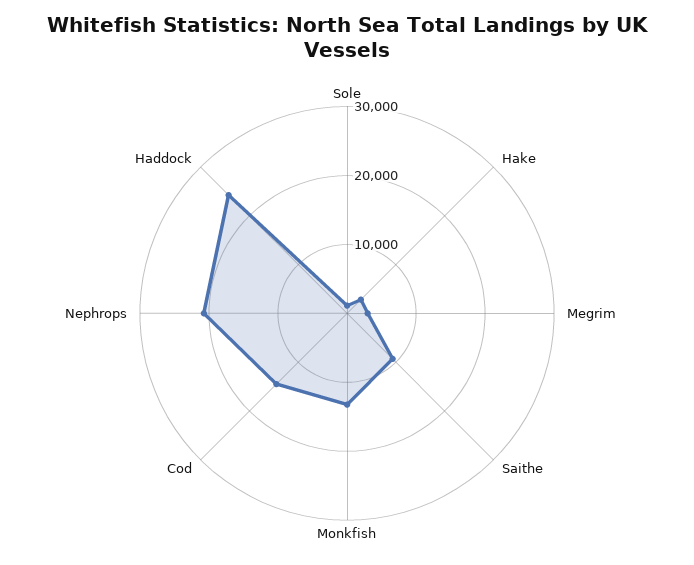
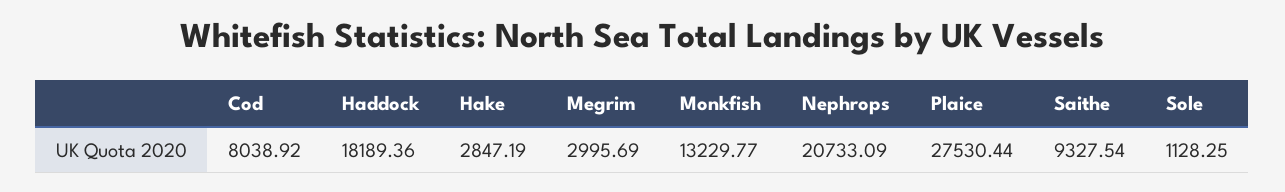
  {
    "Sole": 1128.25,
    "Hake": 2847.19,
    "Megrim": 2995.69,
    "Saithe": 9327.54,
    "Monkfish": 13229.77,
-   "Cod": 14000,
+   "Cod": 8038.92,
    "Nephrops": 20733.09,
-   "Haddock": 24000
+   "Haddock": 18189.36,
+   "Plaice": 27530.44
  }

